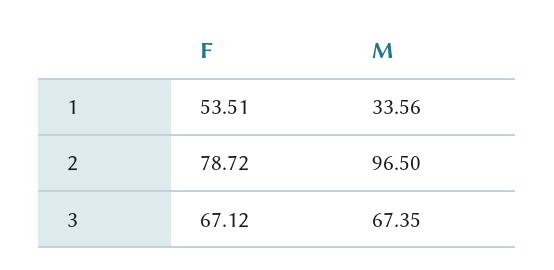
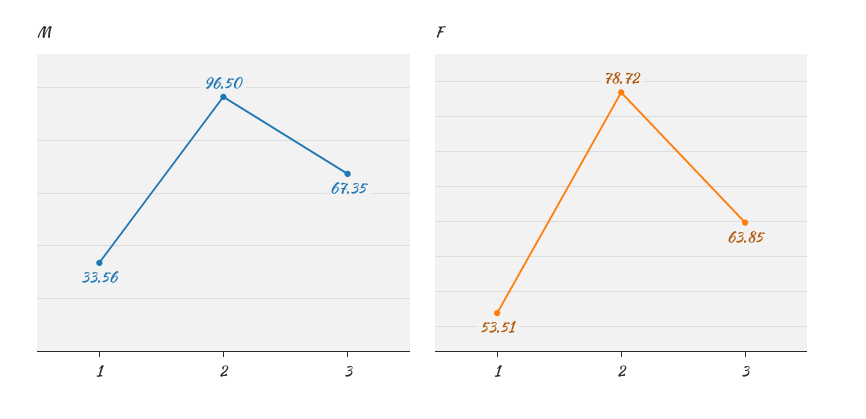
  {
    "F": {
      "1": 53.51,
      "2": 78.72,
-     "3": 67.12
+     "3": 63.85
    },
    "M": {
      "1": 33.56,
      "2": 96.5,
      "3": 67.35
    }
  }

